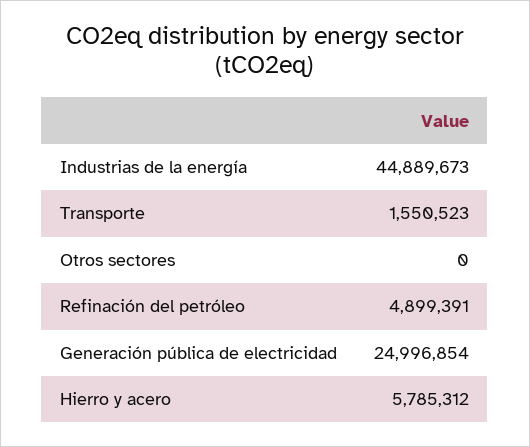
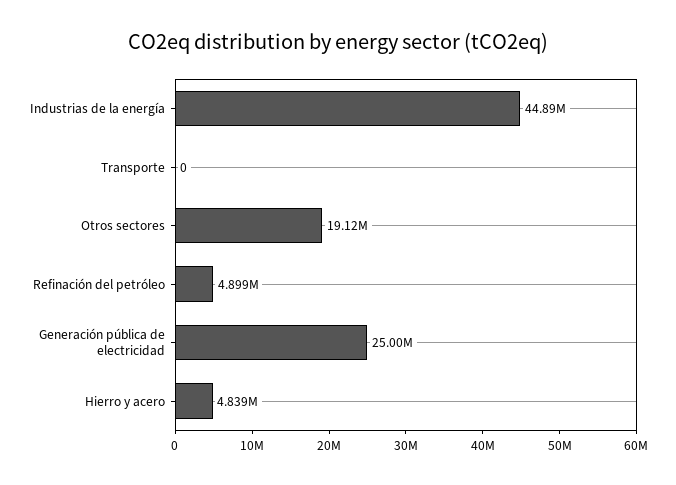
  {
    "Industrias de la energía": 44889673,
-   "Transporte": 1550523,
+   "Transporte": 0,
-   "Otros sectores": 0,
+   "Otros sectores": 19120000,
    "Refinación del petróleo": 4899391,
    "Generación pública de electricidad": 24996854,
-   "Hierro y acero": 5785312
+   "Hierro y acero": 4839000
  }

